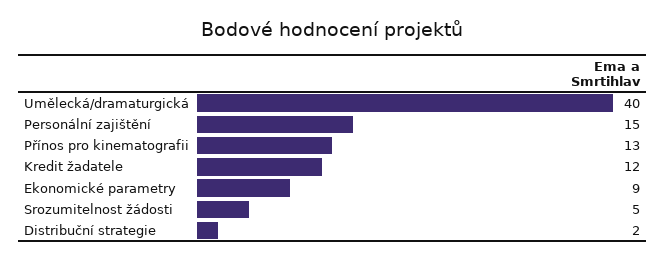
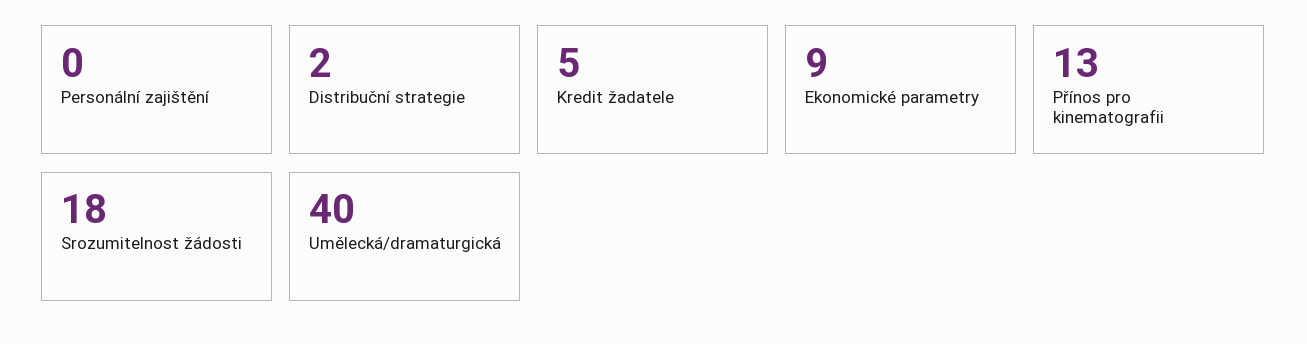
  {
    "Umělecká/dramaturgická": 40,
-   "Personální zajištění": 15,
+   "Personální zajištění": 0,
    "Přínos pro kinematografii": 13,
-   "Kredit žadatele": 12,
+   "Kredit žadatele": 5,
    "Ekonomické parametry": 9,
-   "Srozumitelnost žádosti": 5,
+   "Srozumitelnost žádosti": 18,
    "Distribuční strategie": 2
  }

